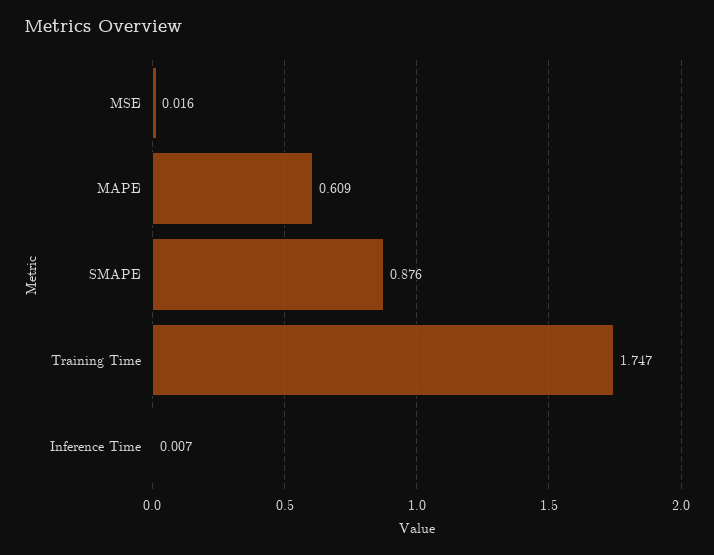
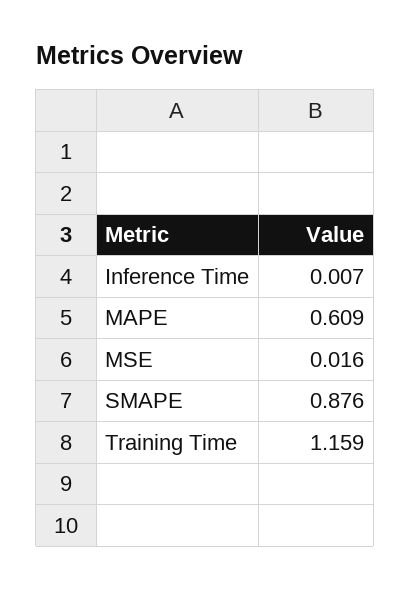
  {
    "MSE": 0.016,
    "MAPE": 0.609,
    "SMAPE": 0.876,
-   "Training Time": 1.747,
+   "Training Time": 1.159,
    "Inference Time": 0.007
  }

